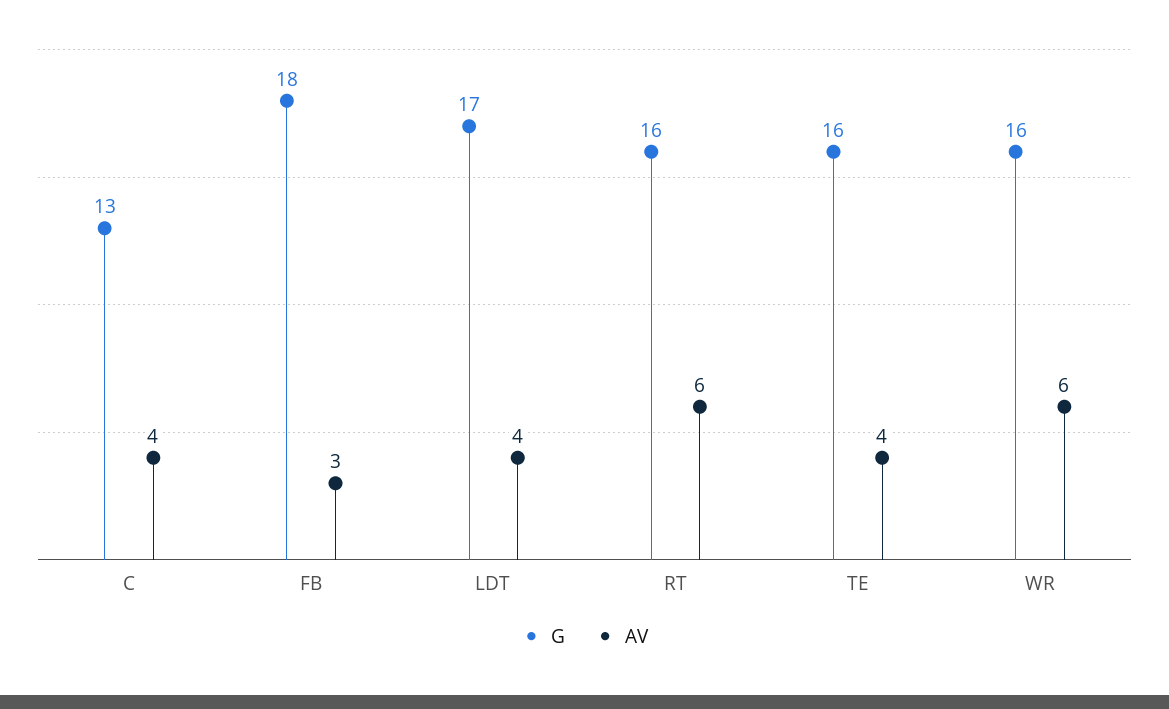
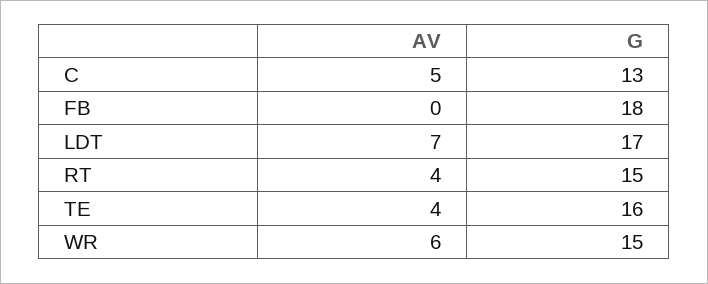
  {
    "G": {
      "C": 13,
      "FB": 18,
      "LDT": 17,
-     "RT": 16,
+     "RT": 15,
      "TE": 16,
-     "WR": 16
+     "WR": 15
    },
    "AV": {
-     "C": 4,
+     "C": 5,
-     "FB": 3,
+     "FB": 0,
-     "LDT": 4,
+     "LDT": 7,
-     "RT": 6,
+     "RT": 4,
      "TE": 4,
      "WR": 6
    }
  }

